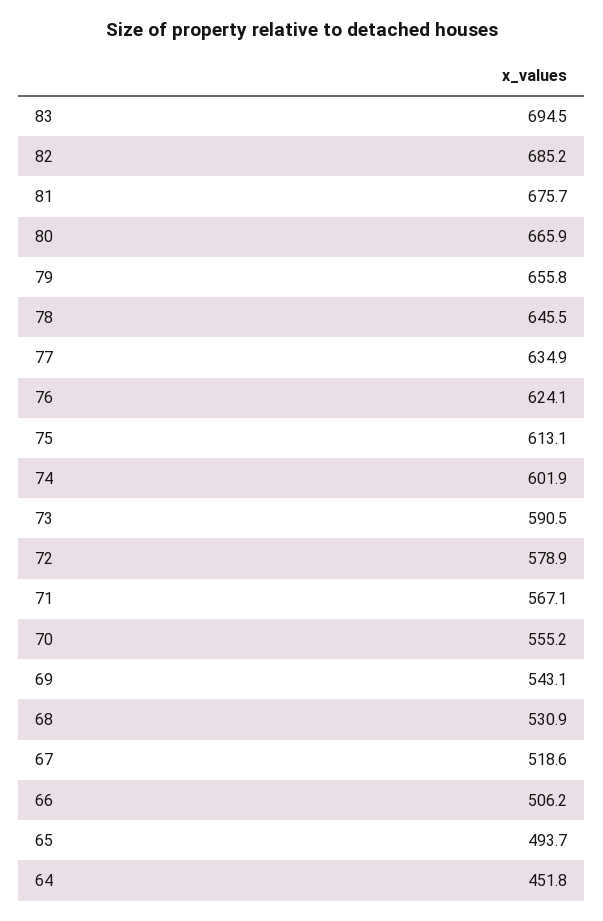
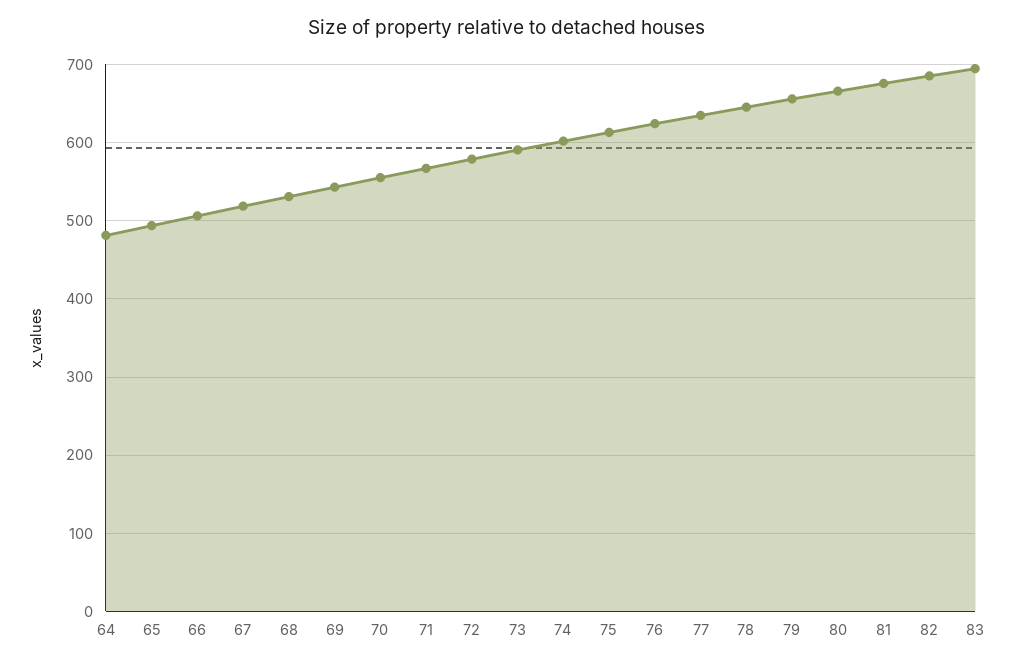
  {
    "83": 694.5,
    "82": 685.2,
    "81": 675.7,
    "80": 665.9,
    "79": 655.8,
    "78": 645.5,
    "77": 634.9,
    "76": 624.1,
    "75": 613.1,
    "74": 601.9,
    "73": 590.5,
    "72": 578.9,
    "71": 567.1,
    "70": 555.2,
    "69": 543.1,
    "68": 530.9,
    "67": 518.6,
    "66": 506.2,
    "65": 493.7,
-   "64": 451.8
+   "64": 480
  }

